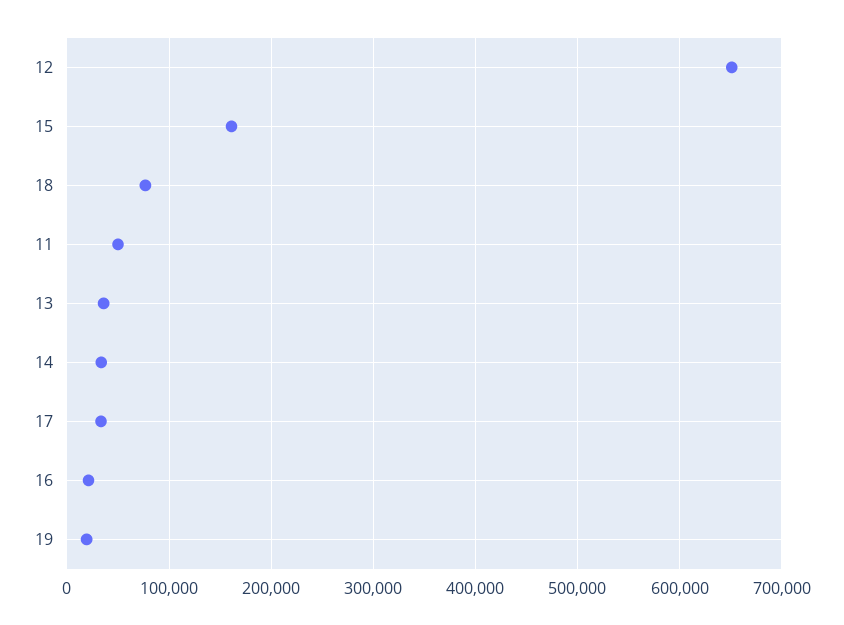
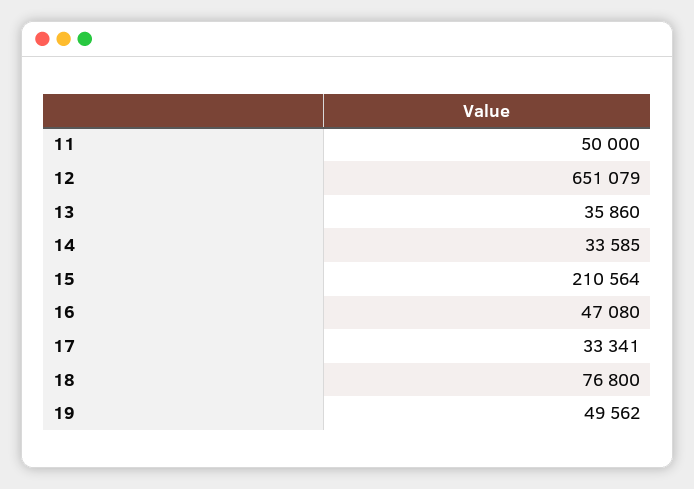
  {
    "12": 651079,
-   "15": 160000,
+   "15": 210564,
    "18": 76800,
    "11": 50000,
    "13": 35860,
    "14": 33585,
    "17": 33341,
-   "16": 20000,
+   "16": 47080,
-   "19": 20000
+   "19": 49562
  }

